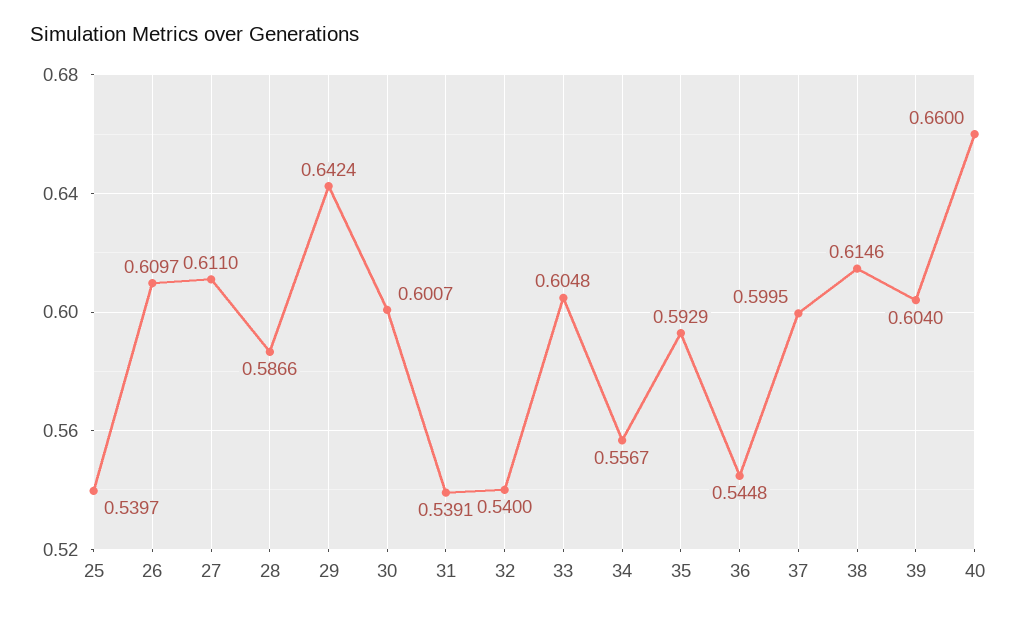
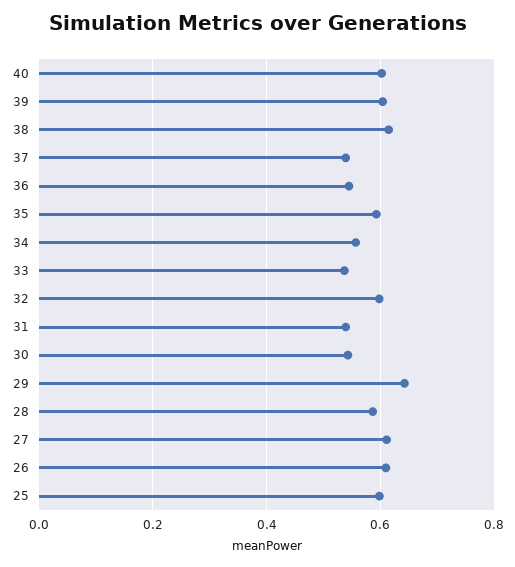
  {
-   "25": 0.5397,
+   "25": 0.6,
    "26": 0.6097,
    "27": 0.611,
    "28": 0.5866,
    "29": 0.6424,
-   "30": 0.6007,
+   "30": 0.54,
    "31": 0.5391,
-   "32": 0.54,
+   "32": 0.6,
-   "33": 0.6048,
+   "33": 0.54,
    "34": 0.5567,
    "35": 0.5929,
    "36": 0.5448,
-   "37": 0.5995,
+   "37": 0.54,
    "38": 0.6146,
    "39": 0.604,
-   "40": 0.66
+   "40": 0.6
  }

